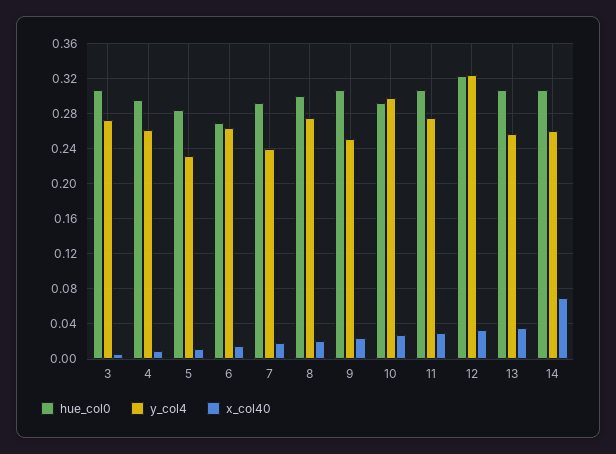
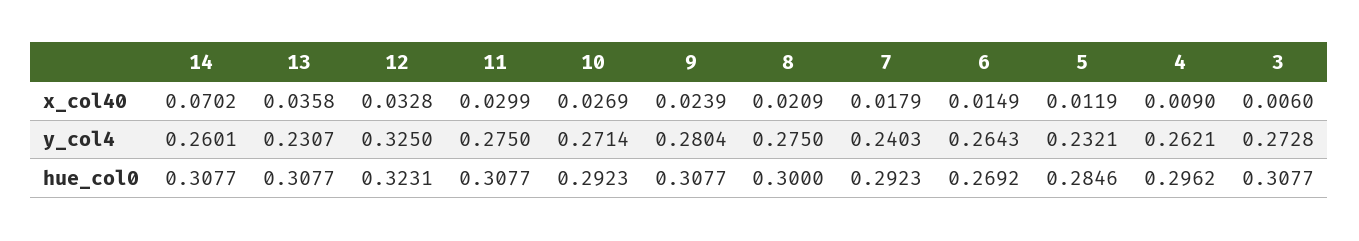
  {
    "hue_col0": {
      "3": 0.3077,
      "4": 0.2962,
      "5": 0.2846,
      "6": 0.2692,
      "7": 0.2923,
      "8": 0.3,
      "9": 0.3077,
      "10": 0.2923,
      "11": 0.3077,
      "12": 0.3231,
      "13": 0.3077,
      "14": 0.3077
    },
    "y_col4": {
      "3": 0.2728,
      "4": 0.2621,
      "5": 0.2321,
      "6": 0.2643,
      "7": 0.2403,
      "8": 0.275,
-     "9": 0.25,
+     "9": 0.2804,
-     "10": 0.3,
+     "10": 0.2714,
      "11": 0.275,
      "12": 0.325,
-     "13": 0.26,
+     "13": 0.2307,
      "14": 0.2601
    },
    "x_col40": {
      "3": 0.006,
      "4": 0.009,
      "5": 0.0119,
      "6": 0.0149,
      "7": 0.0179,
      "8": 0.0209,
      "9": 0.0239,
      "10": 0.0269,
      "11": 0.0299,
      "12": 0.0328,
      "13": 0.0358,
      "14": 0.0702
    }
  }

